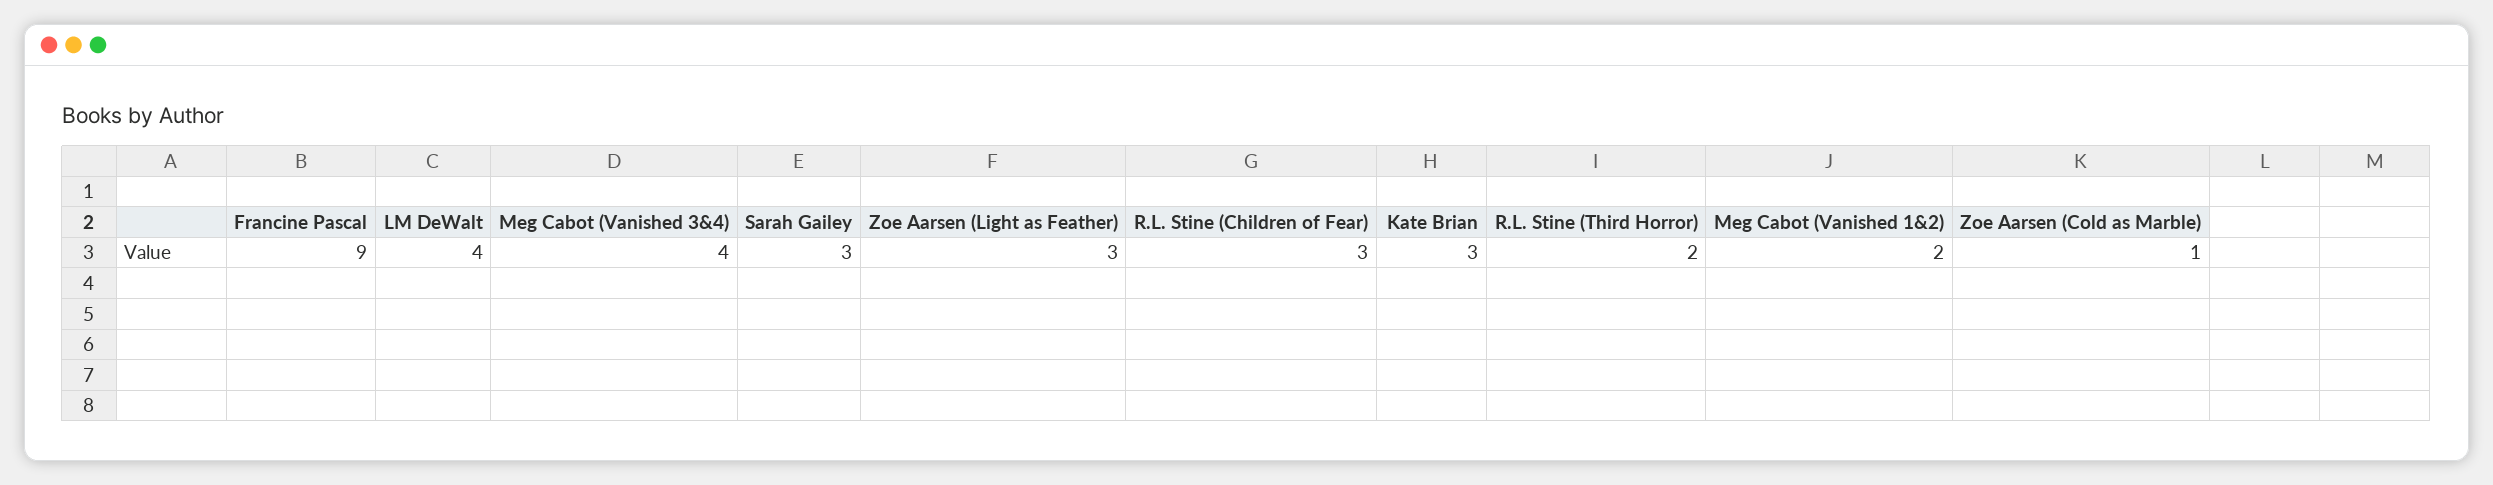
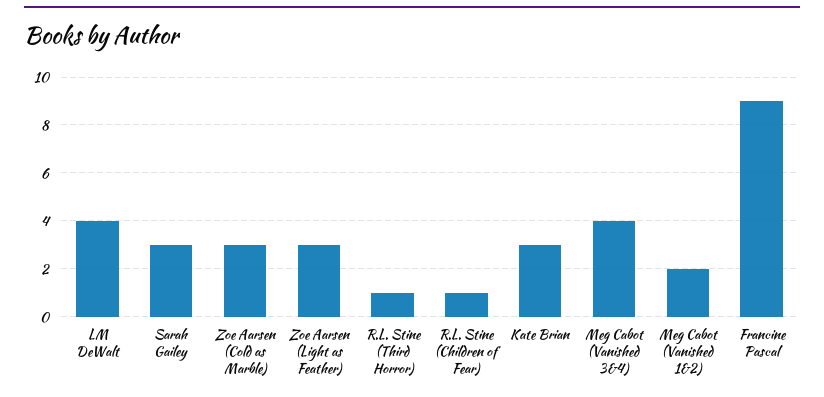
  {
    "Francine Pascal": 9,
    "LM DeWalt": 4,
    "Meg Cabot (Vanished 3&4)": 4,
    "Sarah Gailey": 3,
    "Zoe Aarsen (Light as Feather)": 3,
-   "R.L. Stine (Children of Fear)": 3,
+   "R.L. Stine (Children of Fear)": 1,
    "Kate Brian": 3,
-   "R.L. Stine (Third Horror)": 2,
+   "R.L. Stine (Third Horror)": 1,
    "Meg Cabot (Vanished 1&2)": 2,
-   "Zoe Aarsen (Cold as Marble)": 1
+   "Zoe Aarsen (Cold as Marble)": 3
  }

